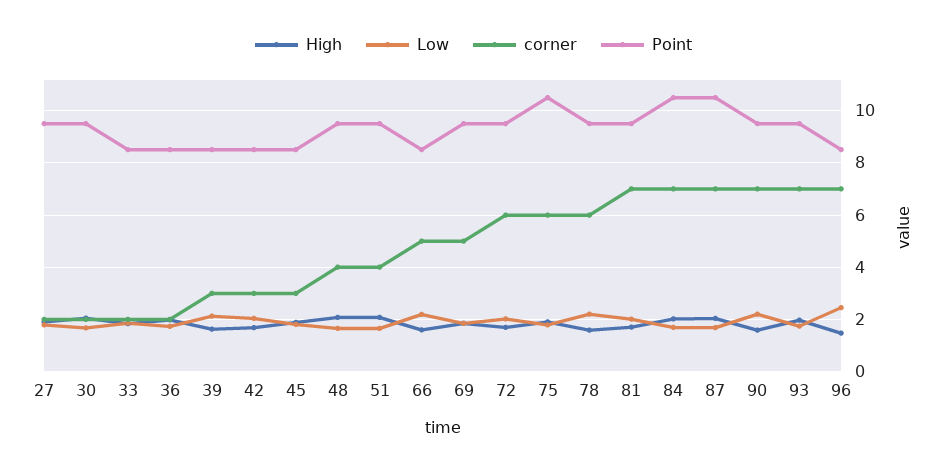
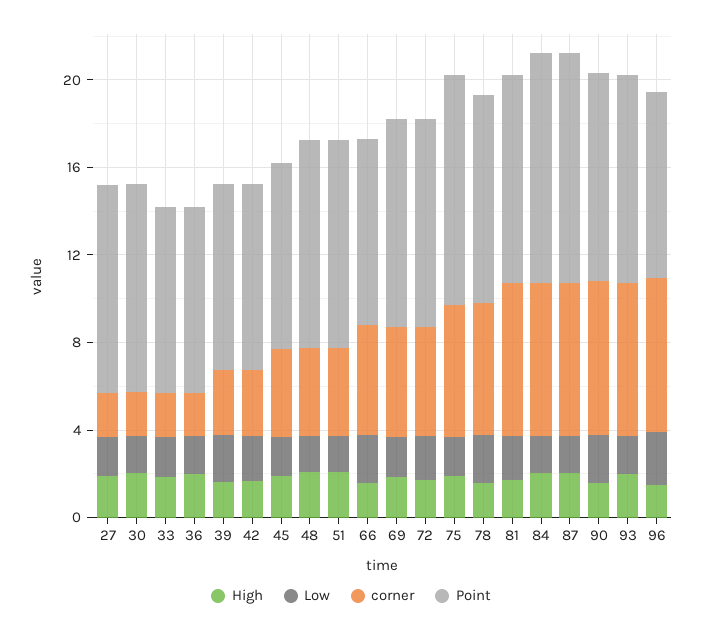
  {
    "High": {
      "27": 2,
      "30": 2,
      "33": 1.75,
      "36": 2,
      "39": 1.75,
      "42": 1.75,
      "45": 2,
      "48": 2,
      "51": 2,
      "66": 1.5,
      "69": 1.75,
      "72": 1.75,
      "75": 2,
      "78": 1.5,
      "81": 1.75,
      "84": 2,
      "87": 2,
      "90": 1.5,
      "93": 2,
      "96": 1.5
    },
    "Low": {
      "27": 1.75,
      "30": 1.75,
      "33": 1.75,
      "36": 1.75,
      "39": 2.25,
      "42": 2,
      "45": 1.75,
      "48": 1.75,
      "51": 1.75,
      "66": 2.25,
      "69": 1.75,
      "72": 2,
      "75": 1.75,
      "78": 2.25,
      "81": 2,
      "84": 1.75,
      "87": 1.75,
      "90": 2.25,
      "93": 1.75,
      "96": 2.5
    },
    "corner": {
      "27": 2,
      "30": 2,
      "33": 2,
      "36": 2,
      "39": 3,
      "42": 3,
-     "45": 3,
+     "45": 4,
      "48": 4,
      "51": 4,
      "66": 5,
      "69": 5,
-     "72": 6,
+     "72": 5,
      "75": 6,
      "78": 6,
      "81": 7,
      "84": 7,
      "87": 7,
      "90": 7,
      "93": 7,
      "96": 7
    },
    "Point": {
      "27": 9.5,
      "30": 9.5,
      "33": 8.5,
      "36": 8.5,
      "39": 8.5,
      "42": 8.5,
      "45": 8.5,
      "48": 9.5,
      "51": 9.5,
      "66": 8.5,
      "69": 9.5,
      "72": 9.5,
      "75": 10.5,
      "78": 9.5,
      "81": 9.5,
      "84": 10.5,
      "87": 10.5,
      "90": 9.5,
      "93": 9.5,
      "96": 8.5
    }
  }

